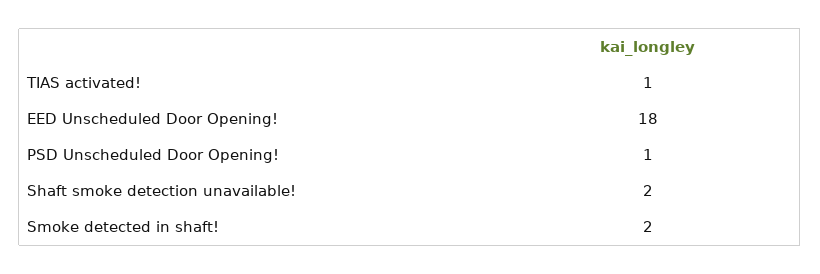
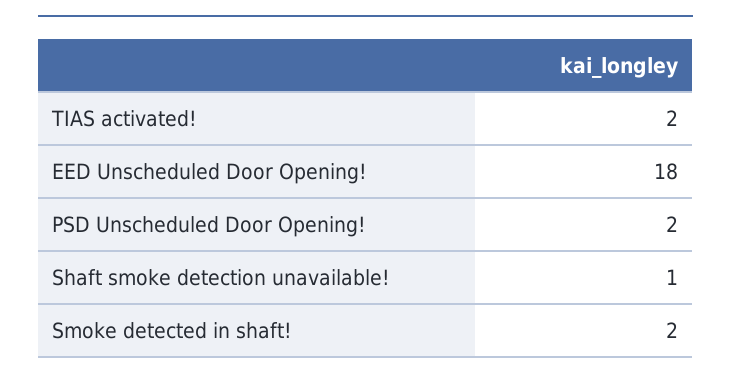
  {
-   "TIAS activated!": 1,
+   "TIAS activated!": 2,
    "EED Unscheduled Door Opening!": 18,
-   "PSD Unscheduled Door Opening!": 1,
+   "PSD Unscheduled Door Opening!": 2,
-   "Shaft smoke detection unavailable!": 2,
+   "Shaft smoke detection unavailable!": 1,
    "Smoke detected in shaft!": 2
  }

